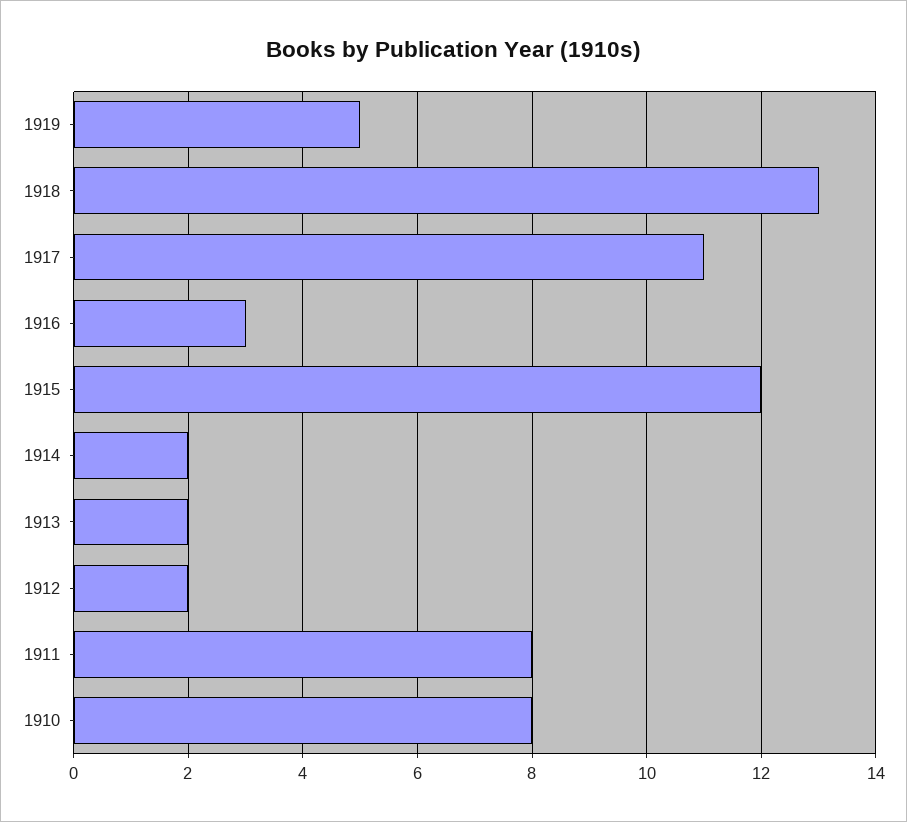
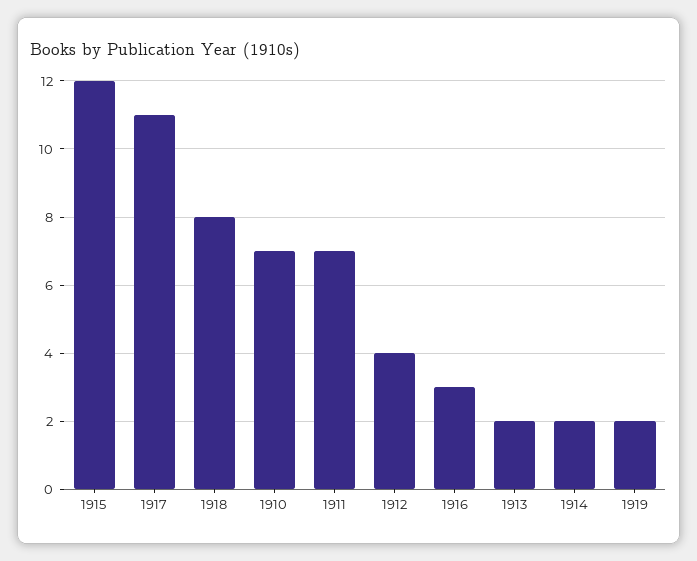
  {
-   "1919": 5,
+   "1919": 2,
-   "1918": 13,
+   "1918": 8,
    "1917": 11,
    "1916": 3,
    "1915": 12,
    "1914": 2,
    "1913": 2,
-   "1912": 2,
+   "1912": 4,
-   "1911": 8,
+   "1911": 7,
-   "1910": 8
+   "1910": 7
  }

